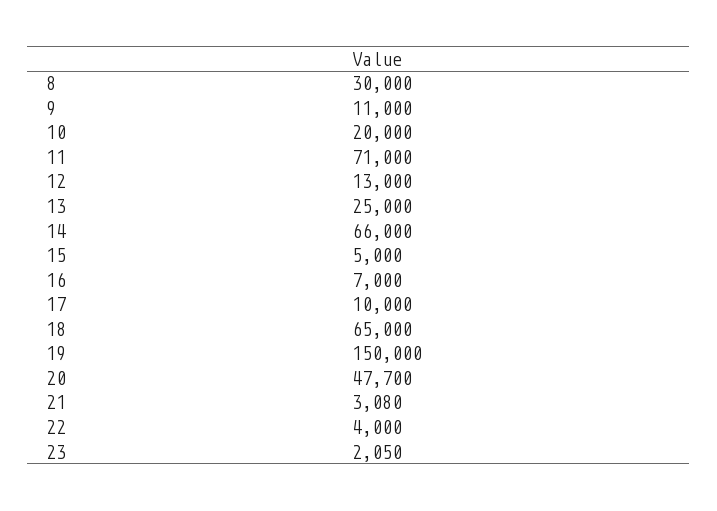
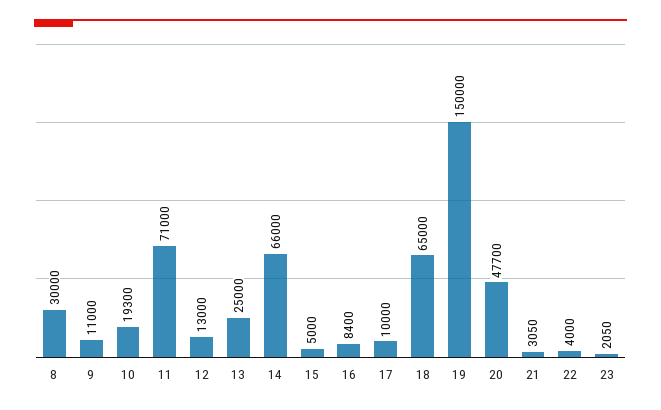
  {
    "8": 30000,
    "9": 11000,
-   "10": 20000,
+   "10": 19300,
    "11": 71000,
    "12": 13000,
    "13": 25000,
    "14": 66000,
    "15": 5000,
-   "16": 7000,
+   "16": 8400,
    "17": 10000,
    "18": 65000,
    "19": 150000,
    "20": 47700,
-   "21": 3080,
+   "21": 3050,
    "22": 4000,
    "23": 2050
  }

